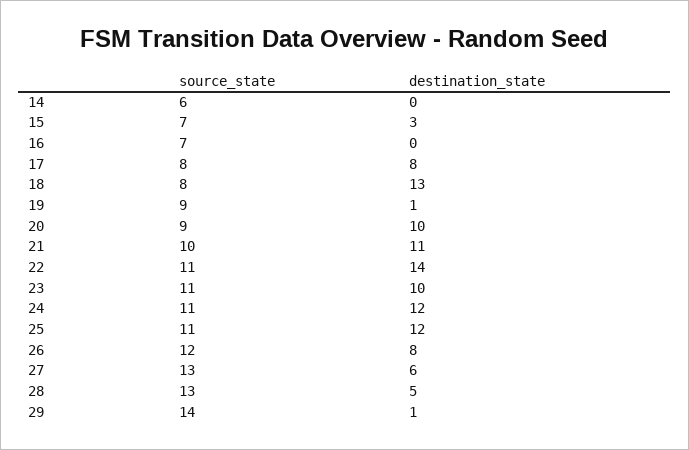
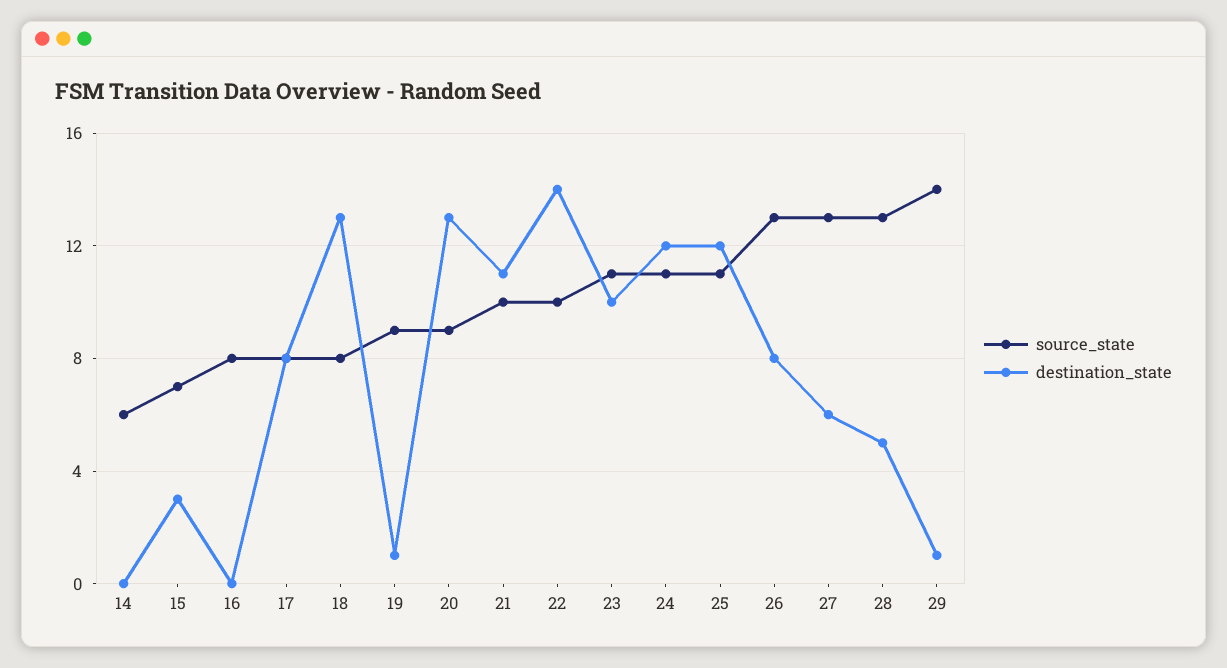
  {
    "source_state": {
      "14": 6,
      "15": 7,
-     "16": 7,
+     "16": 8,
      "17": 8,
      "18": 8,
      "19": 9,
      "20": 9,
      "21": 10,
-     "22": 11,
+     "22": 10,
      "23": 11,
      "24": 11,
      "25": 11,
-     "26": 12,
+     "26": 13,
      "27": 13,
      "28": 13,
      "29": 14
    },
    "destination_state": {
      "14": 0,
      "15": 3,
      "16": 0,
      "17": 8,
      "18": 13,
      "19": 1,
-     "20": 10,
+     "20": 13,
      "21": 11,
      "22": 14,
      "23": 10,
      "24": 12,
      "25": 12,
      "26": 8,
      "27": 6,
      "28": 5,
      "29": 1
    }
  }

